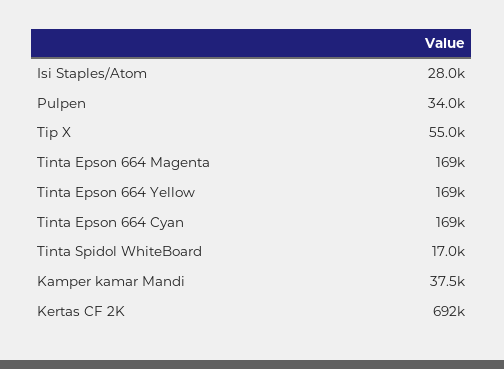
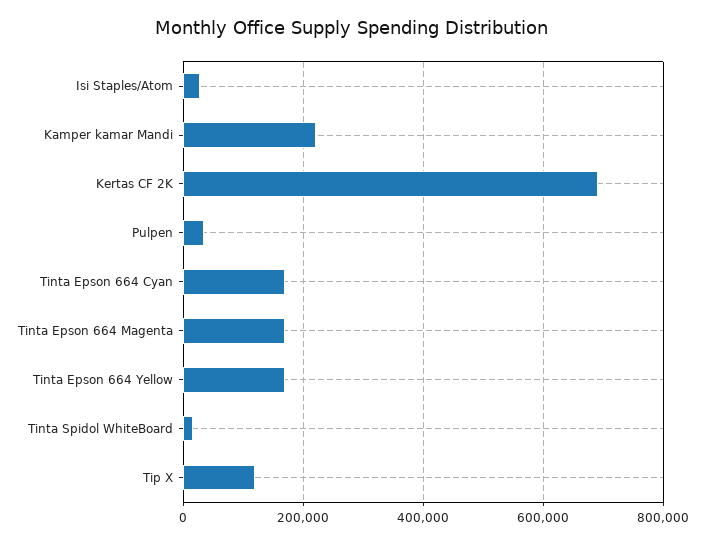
  {
    "Isi Staples/Atom": 28000,
    "Pulpen": 34000,
-   "Tip X": 55000,
+   "Tip X": 120000,
    "Tinta Epson 664 Magenta": 169000,
    "Tinta Epson 664 Yellow": 169000,
    "Tinta Epson 664 Cyan": 169000,
    "Tinta Spidol WhiteBoard": 17000,
-   "Kamper kamar Mandi": 37500,
+   "Kamper kamar Mandi": 220000,
    "Kertas CF 2K": 692000
  }

